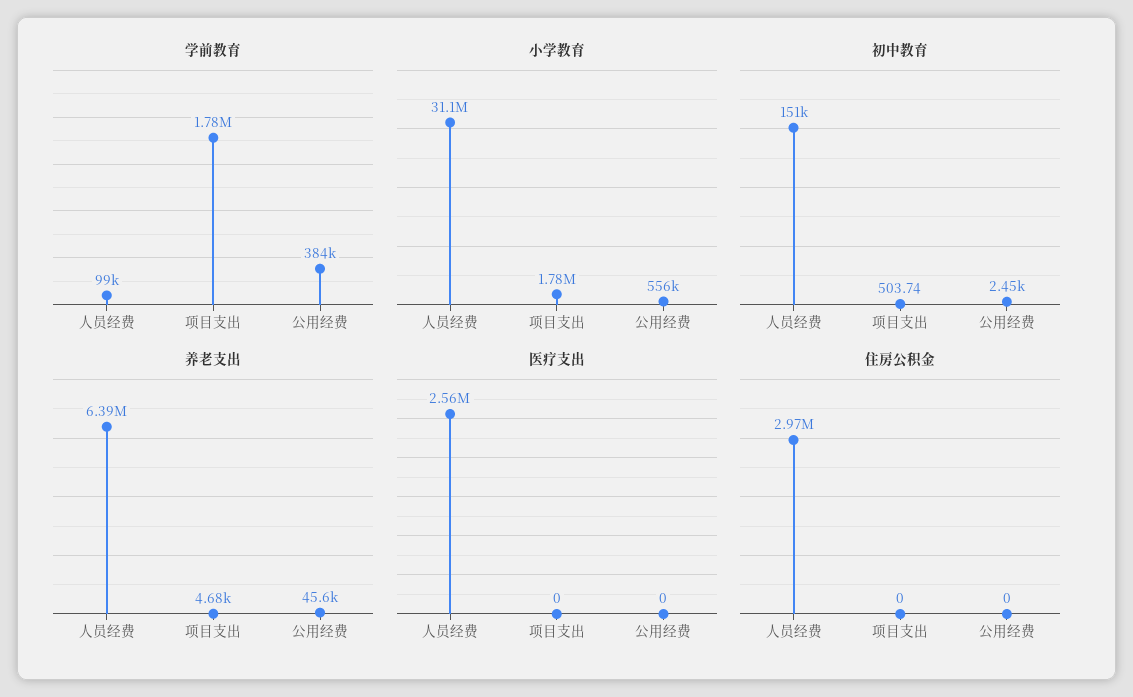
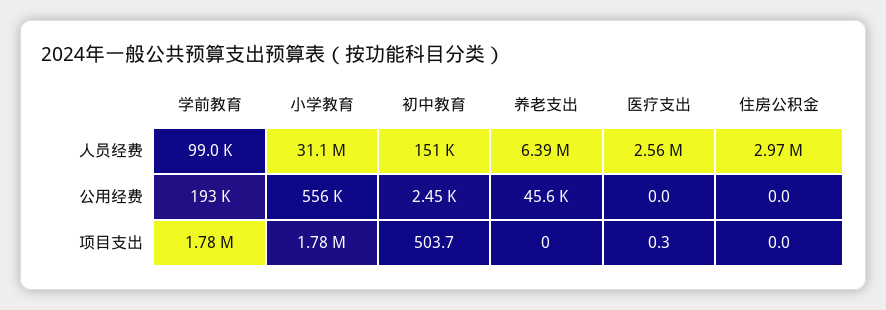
  {
    "学前教育": {
      "人员经费": 99000,
      "项目支出": 1780000,
-     "公用经费": 384000
+     "公用经费": 193000
    },
    "小学教育": {
      "人员经费": 31100000,
      "项目支出": 1780000,
      "公用经费": 556000
    },
    "初中教育": {
      "人员经费": 151000,
      "项目支出": 503.74,
      "公用经费": 2450
    },
    "养老支出": {
      "人员经费": 6390000,
-     "项目支出": 4680,
+     "项目支出": 0,
      "公用经费": 45600
    },
    "医疗支出": {
      "人员经费": 2560000,
-     "项目支出": 0,
+     "项目支出": 0.3,
      "公用经费": 0
    },
    "住房公积金": {
      "人员经费": 2970000,
      "项目支出": 0,
      "公用经费": 0
    }
  }

